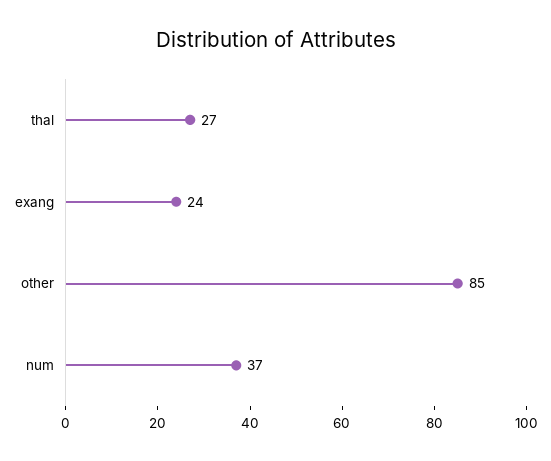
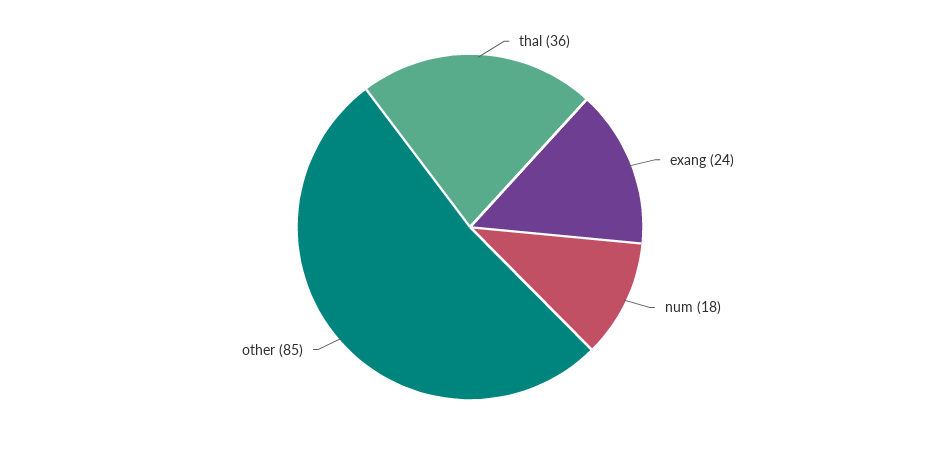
  {
-   "thal": 27,
+   "thal": 36,
    "exang": 24,
    "other": 85,
-   "num": 37
+   "num": 18
  }

